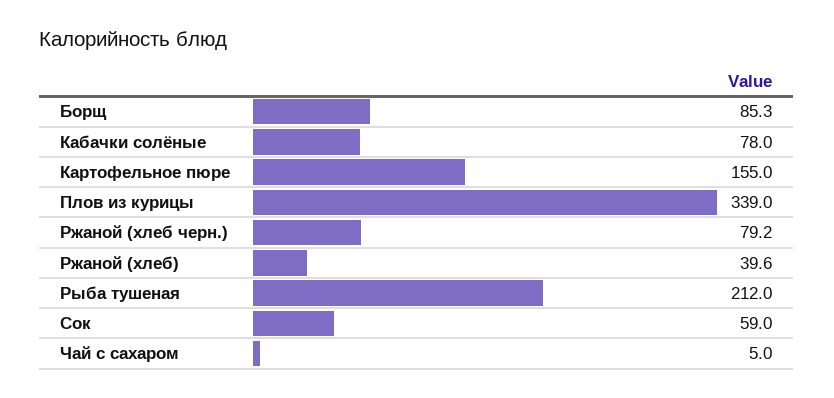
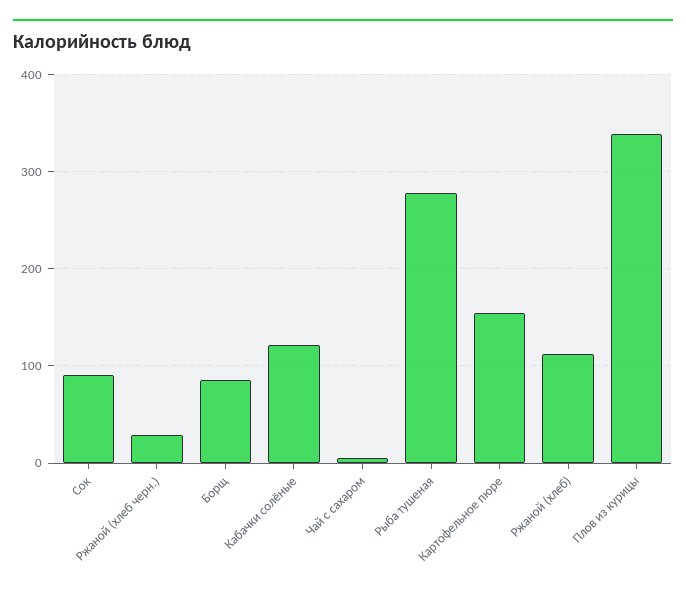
  {
    "Борщ": 85.3,
-   "Кабачки солёные": 78,
+   "Кабачки солёные": 120,
    "Картофельное пюре": 155,
    "Плов из курицы": 339,
-   "Ржаной (хлеб черн.)": 79.2,
+   "Ржаной (хлеб черн.)": 30,
-   "Ржаной (хлеб)": 39.6,
+   "Ржаной (хлеб)": 110,
-   "Рыба тушеная": 212,
+   "Рыба тушеная": 280,
-   "Сок": 59,
+   "Сок": 90,
    "Чай с сахаром": 5
  }

